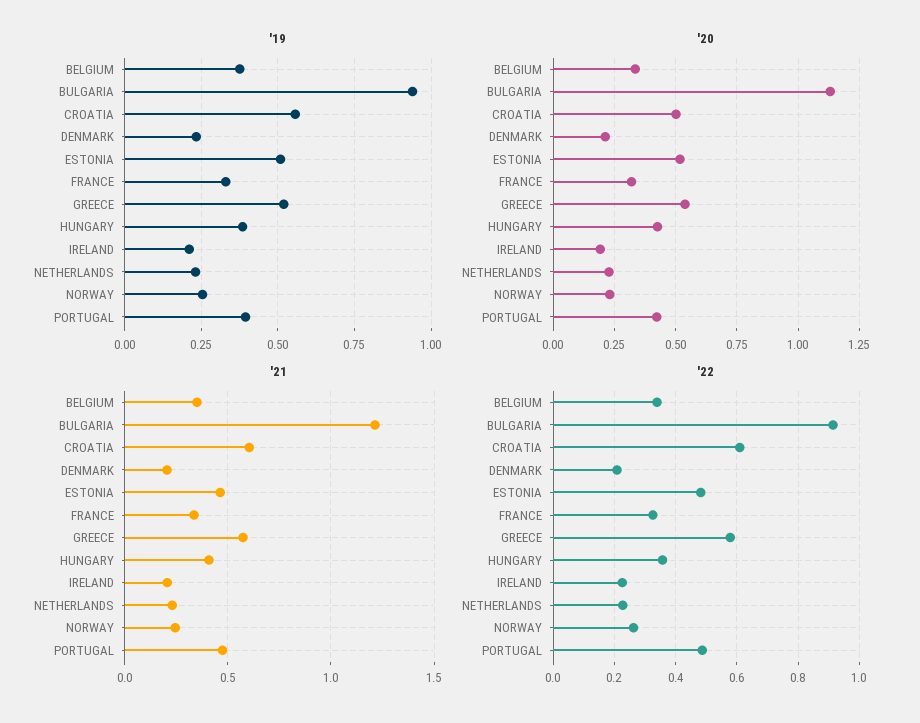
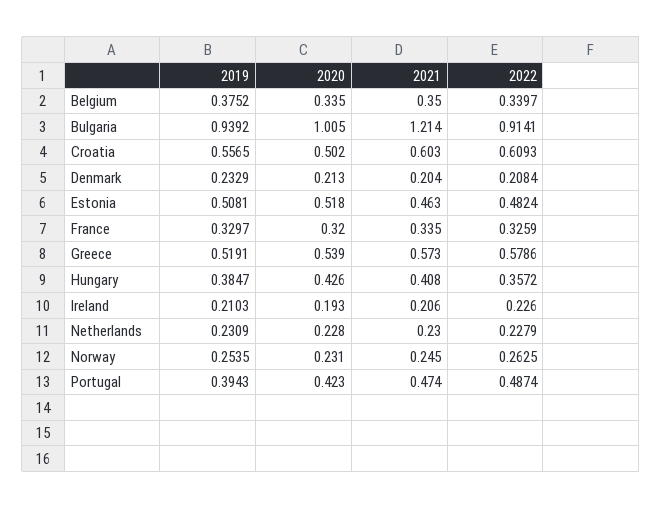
  {
    "'19": {
      "BELGIUM": 0.3752,
      "BULGARIA": 0.9392,
      "CROATIA": 0.5565,
      "DENMARK": 0.2329,
      "ESTONIA": 0.5081,
      "FRANCE": 0.3297,
      "GREECE": 0.5191,
      "HUNGARY": 0.3847,
      "IRELAND": 0.2103,
      "NETHERLANDS": 0.2309,
      "NORWAY": 0.2535,
      "PORTUGAL": 0.3943
    },
    "'20": {
      "BELGIUM": 0.335,
-     "BULGARIA": 1.125,
+     "BULGARIA": 1.005,
      "CROATIA": 0.502,
      "DENMARK": 0.213,
      "ESTONIA": 0.518,
      "FRANCE": 0.32,
      "GREECE": 0.539,
      "HUNGARY": 0.426,
      "IRELAND": 0.193,
      "NETHERLANDS": 0.228,
      "NORWAY": 0.231,
      "PORTUGAL": 0.423
    },
    "'21": {
      "BELGIUM": 0.35,
      "BULGARIA": 1.214,
      "CROATIA": 0.603,
      "DENMARK": 0.204,
      "ESTONIA": 0.463,
      "FRANCE": 0.335,
      "GREECE": 0.573,
      "HUNGARY": 0.408,
      "IRELAND": 0.206,
      "NETHERLANDS": 0.23,
      "NORWAY": 0.245,
      "PORTUGAL": 0.474
    },
    "'22": {
      "BELGIUM": 0.3397,
      "BULGARIA": 0.9141,
      "CROATIA": 0.6093,
      "DENMARK": 0.2084,
      "ESTONIA": 0.4824,
      "FRANCE": 0.3259,
      "GREECE": 0.5786,
      "HUNGARY": 0.3572,
      "IRELAND": 0.226,
      "NETHERLANDS": 0.2279,
      "NORWAY": 0.2625,
      "PORTUGAL": 0.4874
    }
  }

